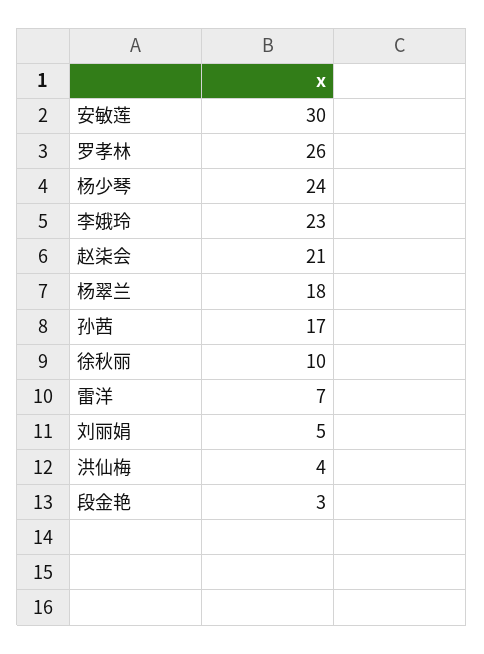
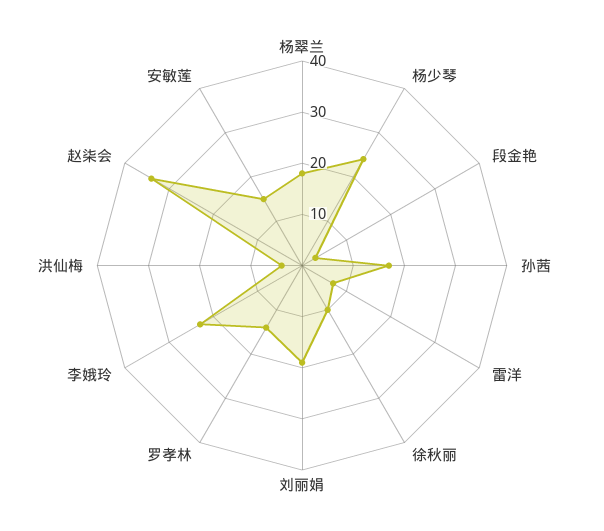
  {
-   "安敏莲": 30,
+   "安敏莲": 15,
-   "罗孝林": 26,
+   "罗孝林": 15,
    "杨少琴": 24,
    "李娥玲": 23,
-   "赵柒会": 21,
+   "赵柒会": 35,
    "杨翠兰": 18,
    "孙茜": 17,
    "徐秋丽": 10,
    "雷洋": 7,
-   "刘丽娟": 5,
+   "刘丽娟": 20,
    "洪仙梅": 4,
    "段金艳": 3
  }

